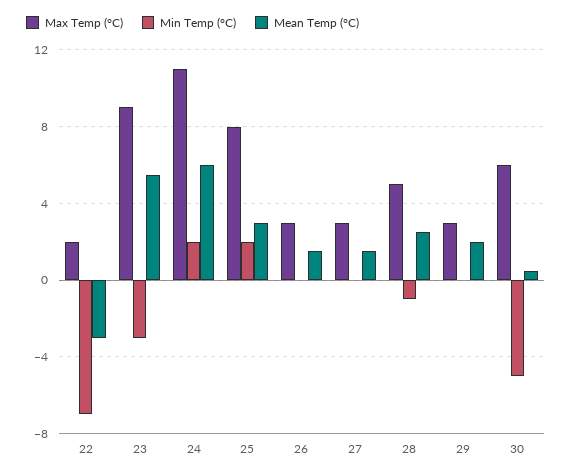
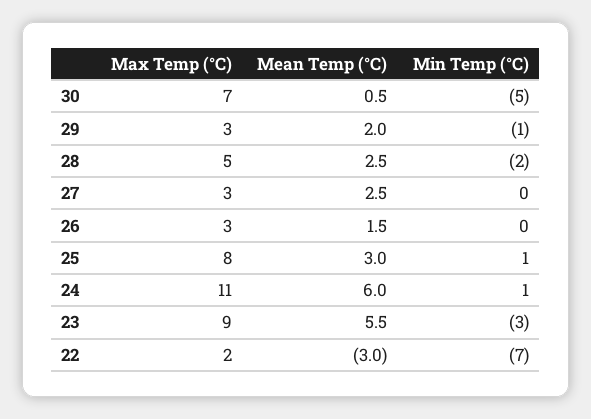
  {
    "Max Temp (°C)": {
      "22": 2,
      "23": 9,
      "24": 11,
      "25": 8,
      "26": 3,
      "27": 3,
      "28": 5,
      "29": 3,
-     "30": 6
+     "30": 7
    },
    "Min Temp (°C)": {
      "22": -7,
      "23": -3,
-     "24": 2,
+     "24": 1,
-     "25": 2,
+     "25": 1,
      "26": 0,
      "27": 0,
-     "28": -1,
+     "28": -2,
-     "29": 0,
+     "29": -1,
      "30": -5
    },
    "Mean Temp (°C)": {
      "22": -3,
      "23": 5.5,
      "24": 6,
      "25": 3,
      "26": 1.5,
-     "27": 1.5,
+     "27": 2.5,
      "28": 2.5,
      "29": 2,
      "30": 0.5
    }
  }

